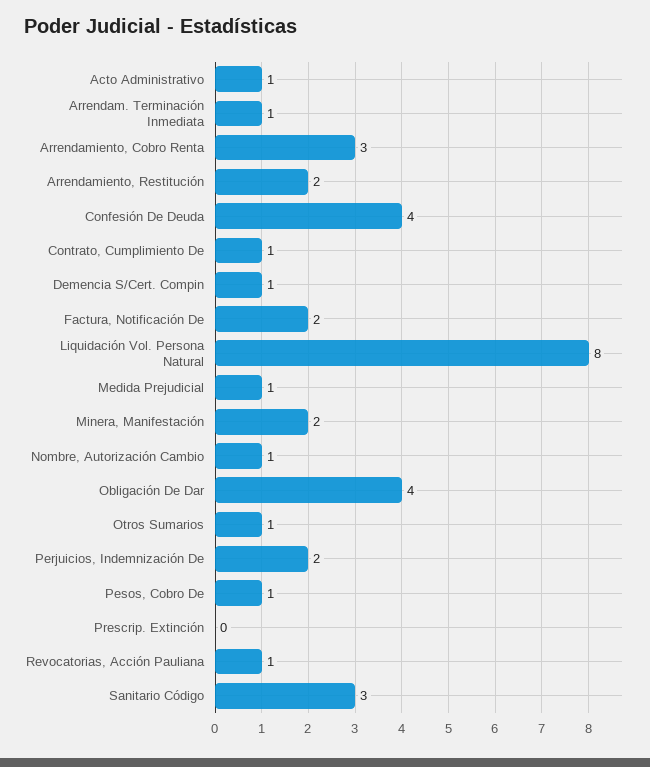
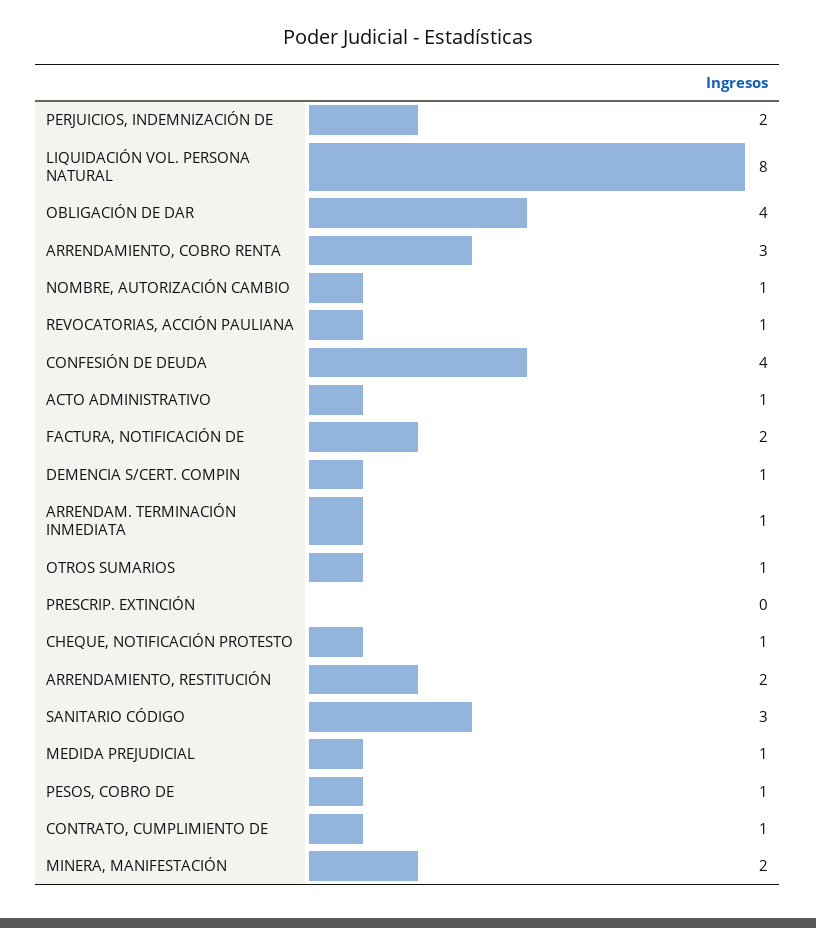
  {
    "Acto Administrativo": 1,
    "Arrendam. Terminación Inmediata": 1,
    "Arrendamiento, Cobro Renta": 3,
    "Arrendamiento, Restitución": 2,
    "Confesión De Deuda": 4,
    "Contrato, Cumplimiento De": 1,
    "Demencia S/Cert. Compin": 1,
    "Factura, Notificación De": 2,
    "Liquidación Vol. Persona Natural": 8,
    "Medida Prejudicial": 1,
    "Minera, Manifestación": 2,
    "Nombre, Autorización Cambio": 1,
    "Obligación De Dar": 4,
    "Otros Sumarios": 1,
    "Perjuicios, Indemnización De": 2,
    "Pesos, Cobro De": 1,
    "Prescrip. Extinción": 0,
    "Revocatorias, Acción Pauliana": 1,
-   "Sanitario Código": 3
+   "Sanitario Código": 3,
+   "CHEQUE, NOTIFICACIÓN PROTESTO": 1
  }

